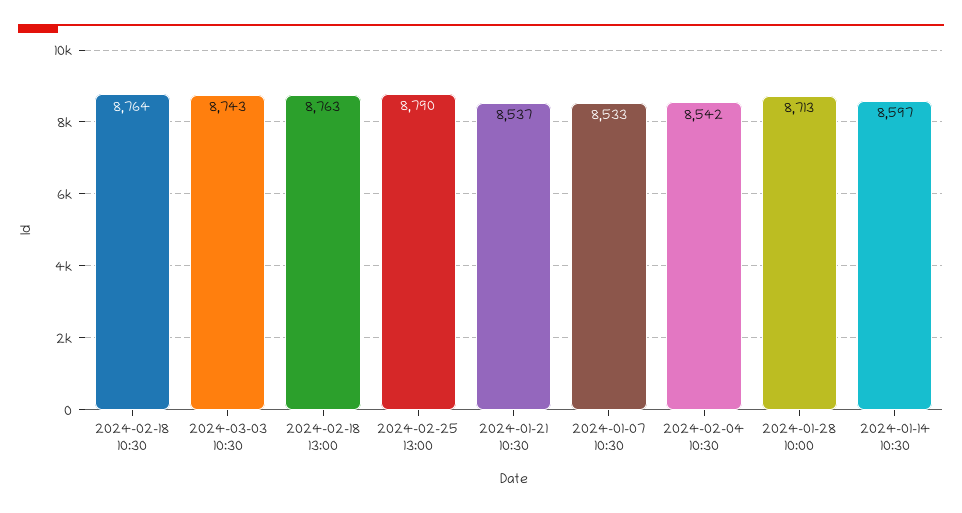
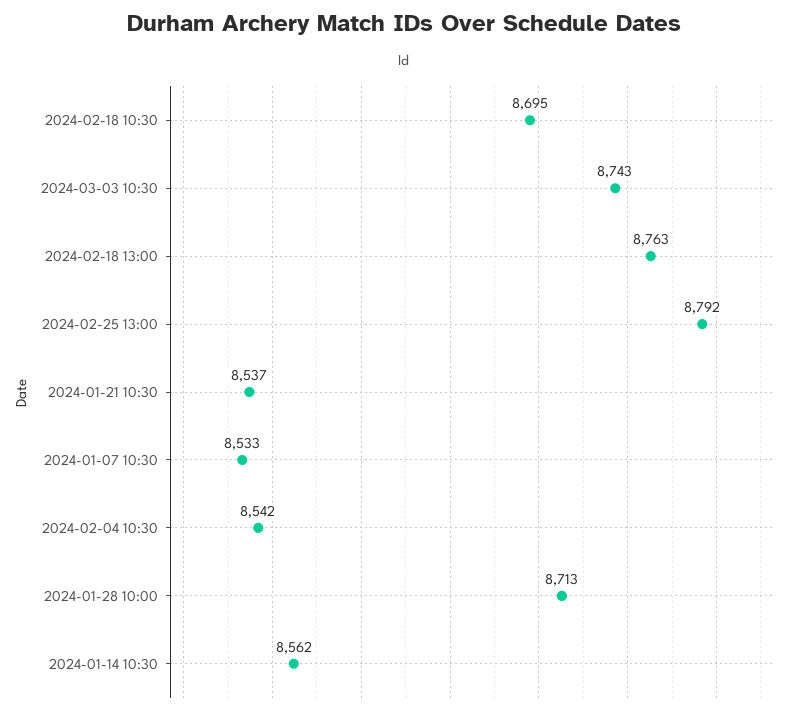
  {
-   "2024-02-18 10:30": 8764,
+   "2024-02-18 10:30": 8695,
    "2024-03-03 10:30": 8743,
    "2024-02-18 13:00": 8763,
-   "2024-02-25 13:00": 8790,
+   "2024-02-25 13:00": 8792,
    "2024-01-21 10:30": 8537,
    "2024-01-07 10:30": 8533,
    "2024-02-04 10:30": 8542,
    "2024-01-28 10:00": 8713,
-   "2024-01-14 10:30": 8597
+   "2024-01-14 10:30": 8562
  }

